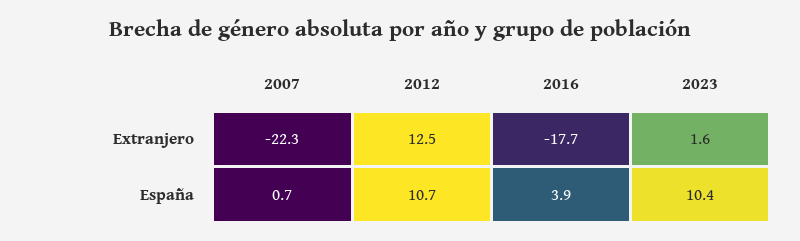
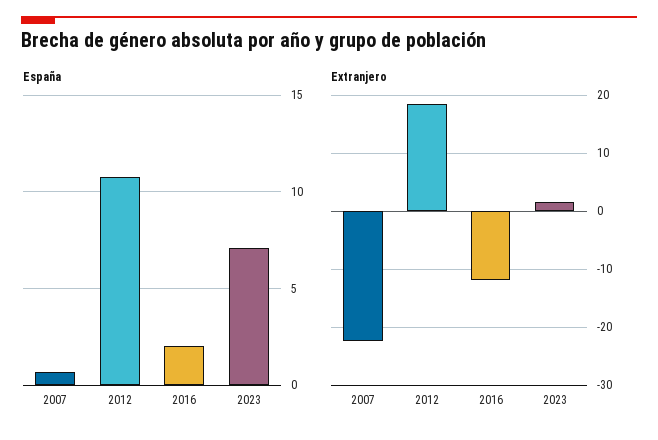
  {
    "Extranjero": {
      "2007": -22.3,
-     "2012": 12.5,
+     "2012": 18,
-     "2016": -17.7,
+     "2016": -12,
      "2023": 1.6
    },
    "España": {
      "2007": 0.7,
      "2012": 10.7,
-     "2016": 3.9,
+     "2016": 2,
-     "2023": 10.4
+     "2023": 7
    }
  }

